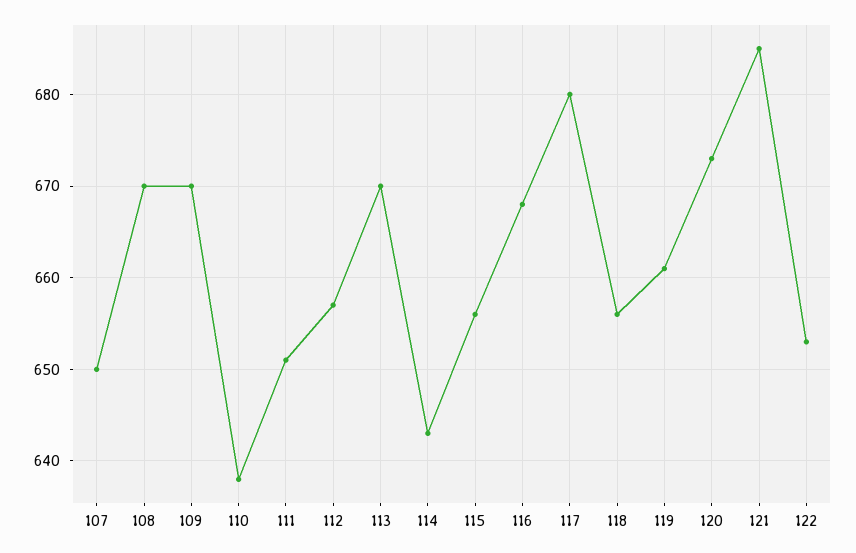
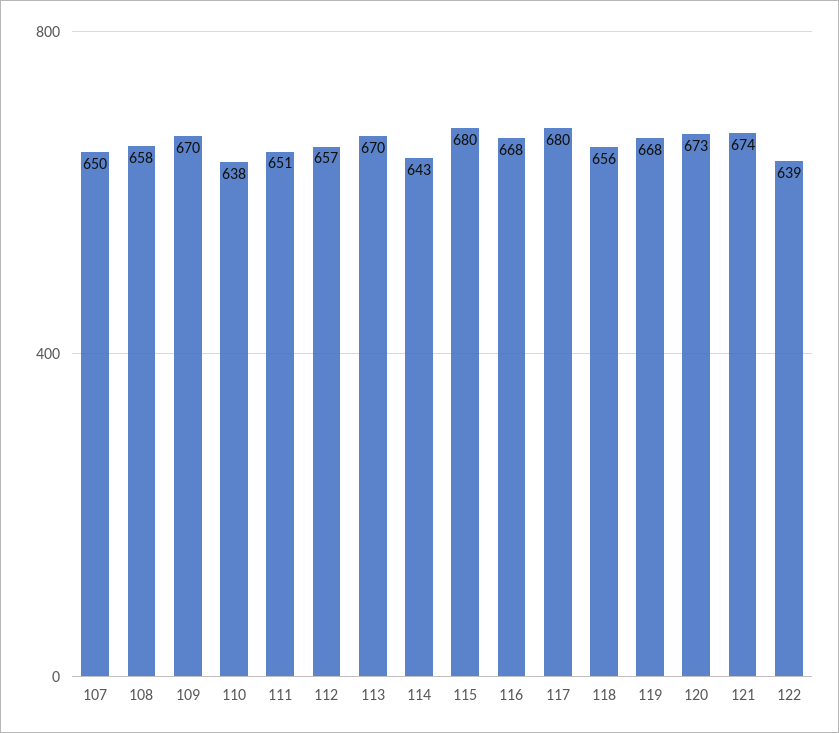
  {
    "107": 650,
-   "108": 670,
+   "108": 658,
    "109": 670,
    "110": 638,
    "111": 651,
    "112": 657,
    "113": 670,
    "114": 643,
-   "115": 656,
+   "115": 680,
    "116": 668,
    "117": 680,
    "118": 656,
-   "119": 661,
+   "119": 668,
    "120": 673,
-   "121": 685,
+   "121": 674,
-   "122": 653
+   "122": 639
  }

